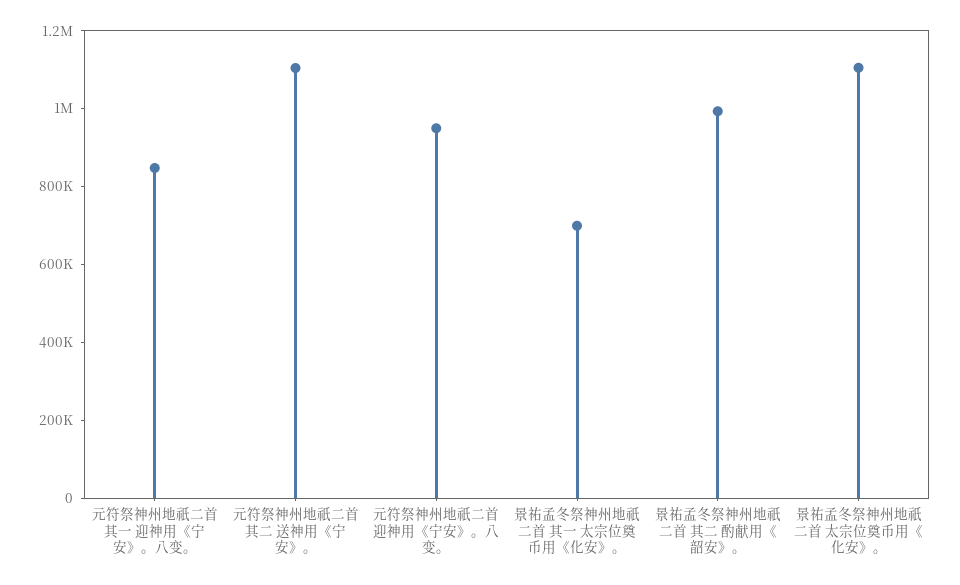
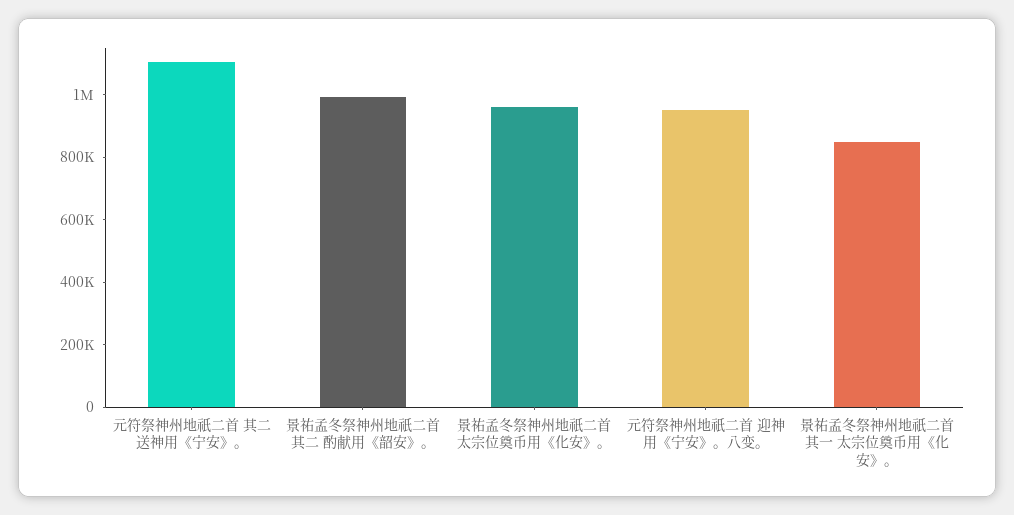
  {
-   "元符祭神州地祇二首 其一 迎神用《宁安》。八变。": 850000,
    "元符祭神州地祇二首 其二 送神用《宁安》。": 1100000,
    "元符祭神州地祇二首 迎神用《宁安》。八变。": 950000,
-   "景祐孟冬祭神州地祇二首 其一 太宗位奠币用《化安》。": 700000,
+   "景祐孟冬祭神州地祇二首 其一 太宗位奠币用《化安》。": 850000,
    "景祐孟冬祭神州地祇二首 其二 酌献用《韶安》。": 1000000,
-   "景祐孟冬祭神州地祇二首 太宗位奠币用《化安》。": 1100000
+   "景祐孟冬祭神州地祇二首 太宗位奠币用《化安》。": 950000
  }

